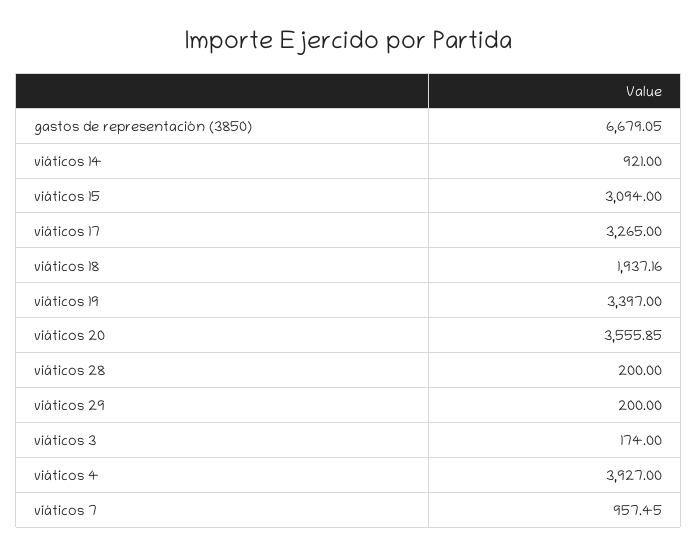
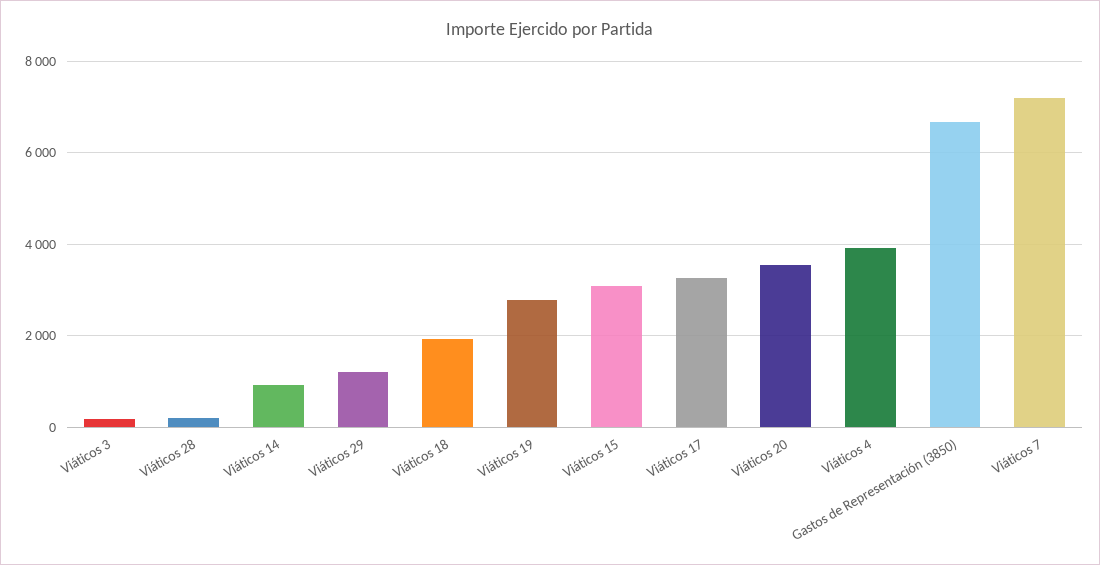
  {
    "gastos de representación (3850)": 6679.05,
    "viáticos 14": 921,
    "viáticos 15": 3094,
    "viáticos 17": 3265,
    "viáticos 18": 1937.16,
-   "viáticos 19": 3397,
+   "viáticos 19": 2800,
    "viáticos 20": 3555.85,
    "viáticos 28": 200,
-   "viáticos 29": 200,
+   "viáticos 29": 1200,
    "viáticos 3": 174,
    "viáticos 4": 3927,
-   "viáticos 7": 957.45
+   "viáticos 7": 7200
  }

